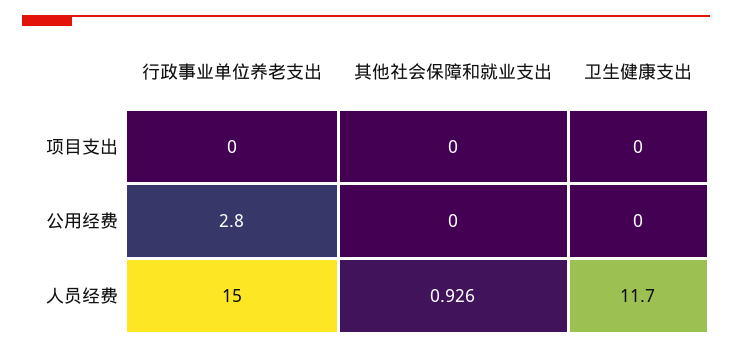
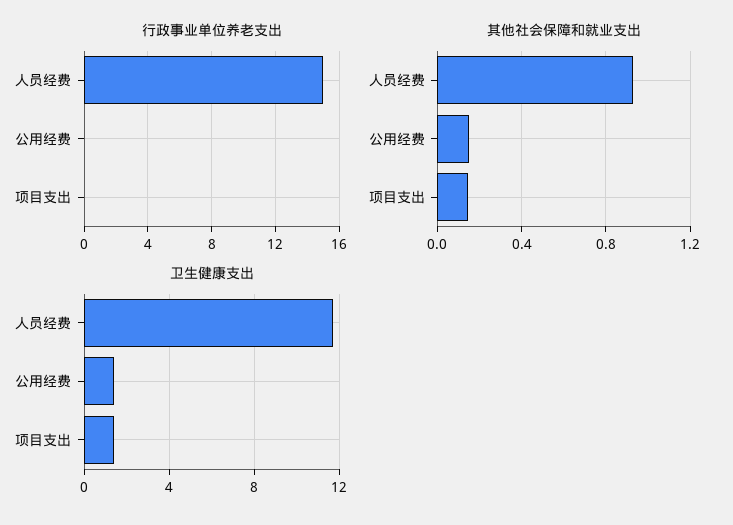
  {
    "行政事业单位养老支出": {
      "项目支出": 0,
-     "公用经费": 2.8,
+     "公用经费": 0,
      "人员经费": 15
    },
    "其他社会保障和就业支出": {
-     "项目支出": 0,
+     "项目支出": 0.15,
-     "公用经费": 0,
+     "公用经费": 0.15,
      "人员经费": 0.926
    },
    "卫生健康支出": {
-     "项目支出": 0,
+     "项目支出": 1.5,
-     "公用经费": 0,
+     "公用经费": 1.5,
      "人员经费": 11.7
    }
  }

